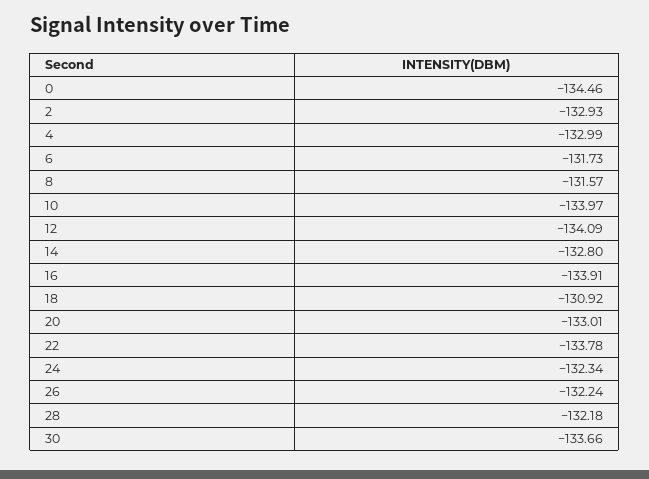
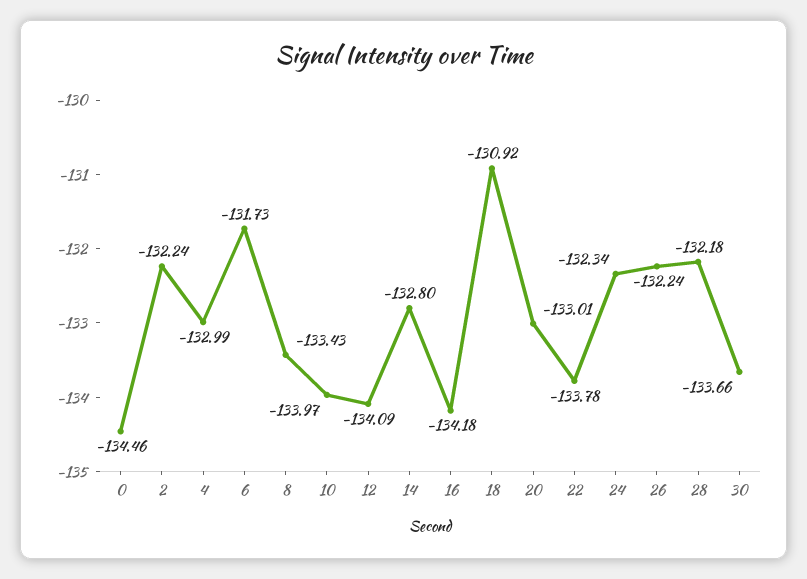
  {
    "0": -134.46,
-   "2": -132.93,
+   "2": -132.24,
    "4": -132.99,
    "6": -131.73,
-   "8": -131.57,
+   "8": -133.43,
    "10": -133.97,
    "12": -134.09,
    "14": -132.8,
-   "16": -133.91,
+   "16": -134.18,
    "18": -130.92,
    "20": -133.01,
    "22": -133.78,
    "24": -132.34,
    "26": -132.24,
    "28": -132.18,
    "30": -133.66
  }

